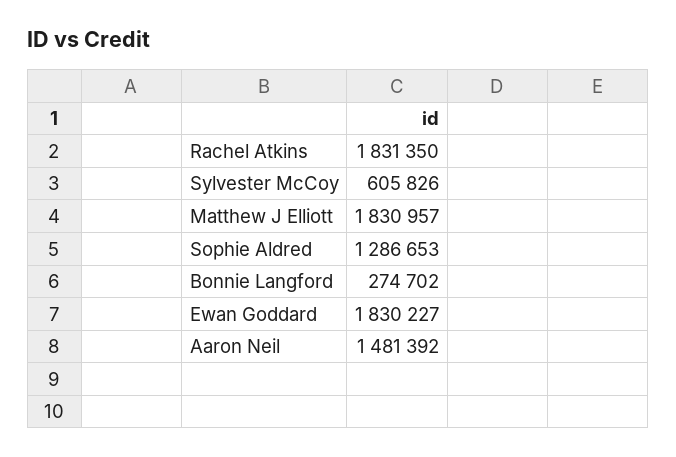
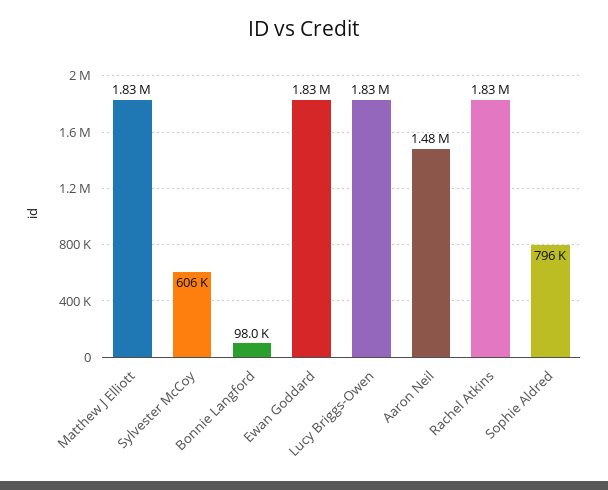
  {
    "Rachel Atkins": 1831350,
    "Sylvester McCoy": 605826,
    "Matthew J Elliott": 1830957,
-   "Sophie Aldred": 1286653,
+   "Sophie Aldred": 796000,
-   "Bonnie Langford": 274702,
+   "Bonnie Langford": 98000,
    "Ewan Goddard": 1830227,
-   "Aaron Neil": 1481392
+   "Aaron Neil": 1481392,
+   "Lucy Briggs-Owen": 1830000
  }

